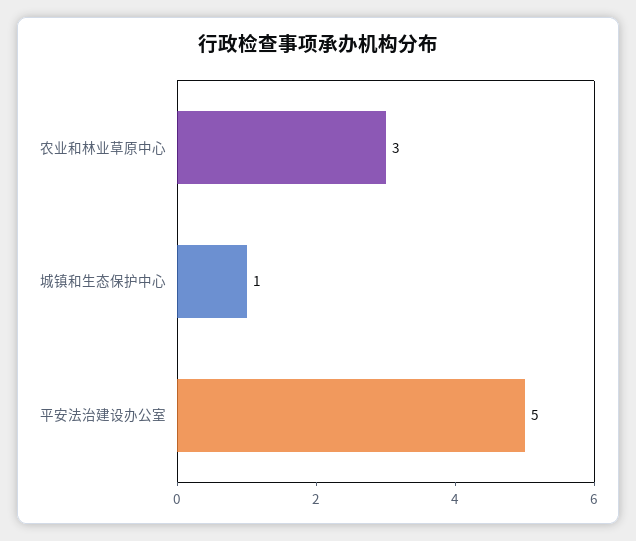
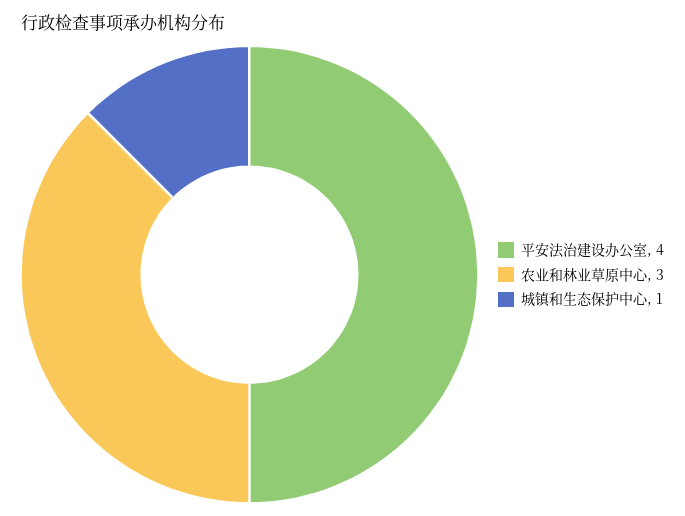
  {
    "农业和林业草原中心": 3,
    "城镇和生态保护中心": 1,
-   "平安法治建设办公室": 5
+   "平安法治建设办公室": 4
  }

